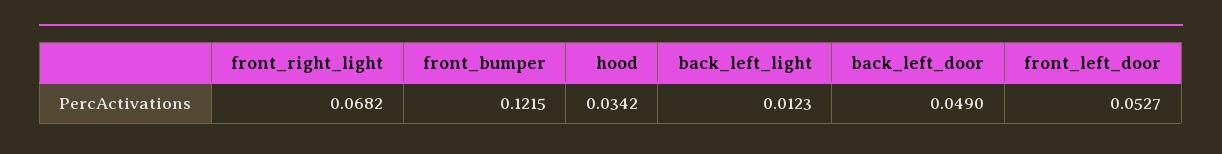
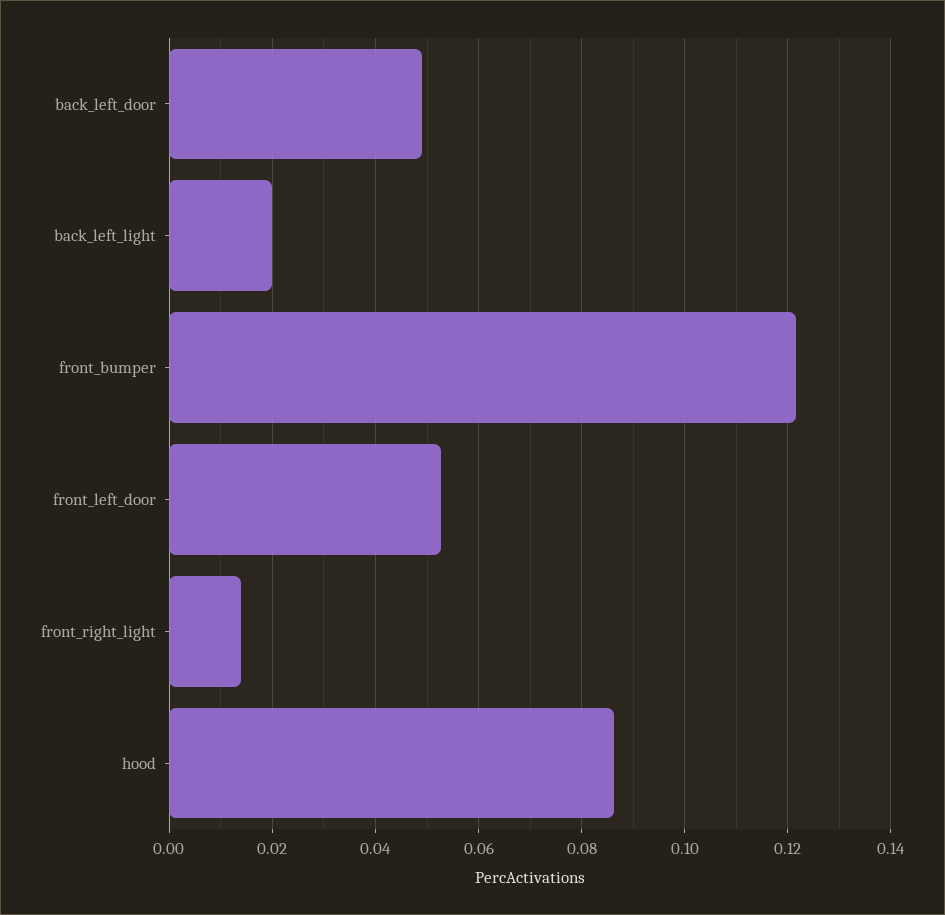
  {
-   "front_right_light": 0.0682,
+   "front_right_light": 0.014,
    "front_bumper": 0.1215,
-   "hood": 0.0342,
+   "hood": 0.086,
-   "back_left_light": 0.0123,
+   "back_left_light": 0.02,
    "back_left_door": 0.049,
    "front_left_door": 0.0527
  }

